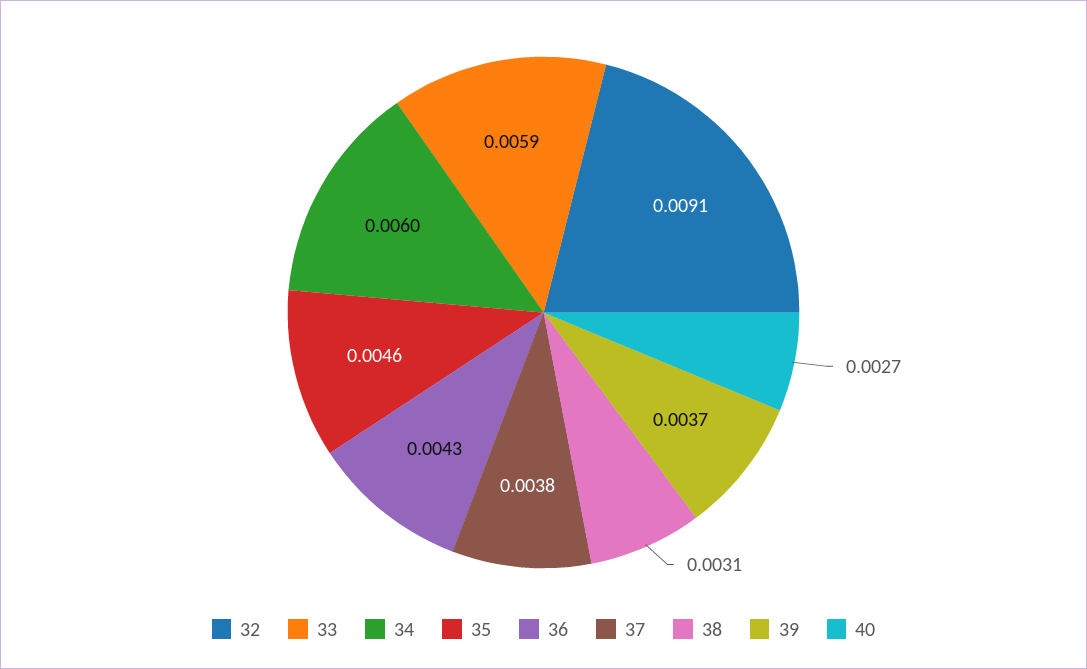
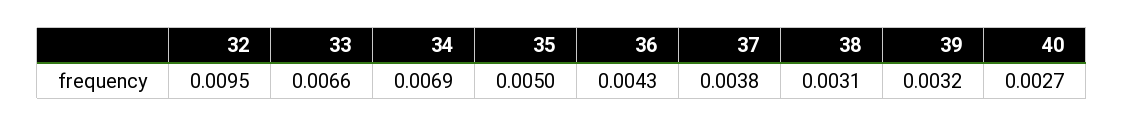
  {
-   "32": 0.0091,
+   "32": 0.0095,
-   "33": 0.0059,
+   "33": 0.0066,
-   "34": 0.006,
+   "34": 0.0069,
-   "35": 0.0046,
+   "35": 0.005,
    "36": 0.0043,
    "37": 0.0038,
    "38": 0.0031,
-   "39": 0.0037,
+   "39": 0.0032,
    "40": 0.0027
  }

